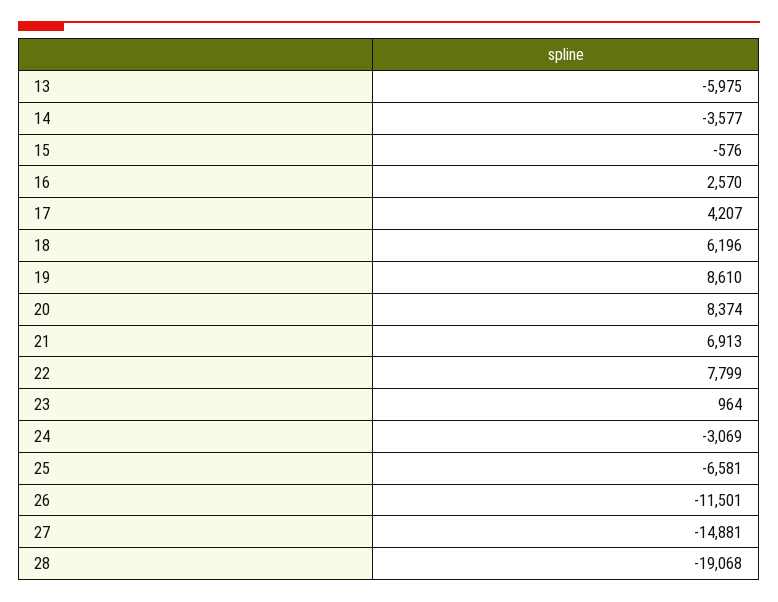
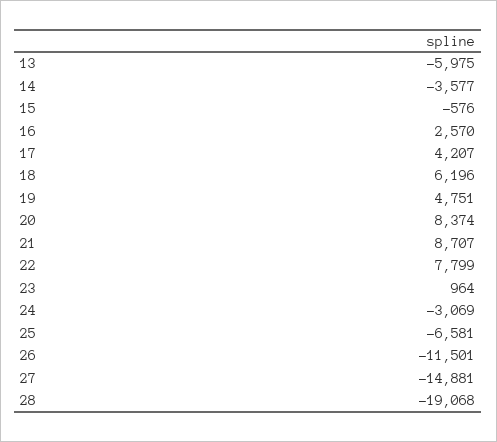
  {
    "13": -5975,
    "14": -3577,
    "15": -576,
    "16": 2570,
    "17": 4207,
    "18": 6196,
-   "19": 8610,
+   "19": 4751,
    "20": 8374,
-   "21": 6913,
+   "21": 8707,
    "22": 7799,
    "23": 964,
    "24": -3069,
    "25": -6581,
    "26": -11501,
    "27": -14881,
    "28": -19068
  }

